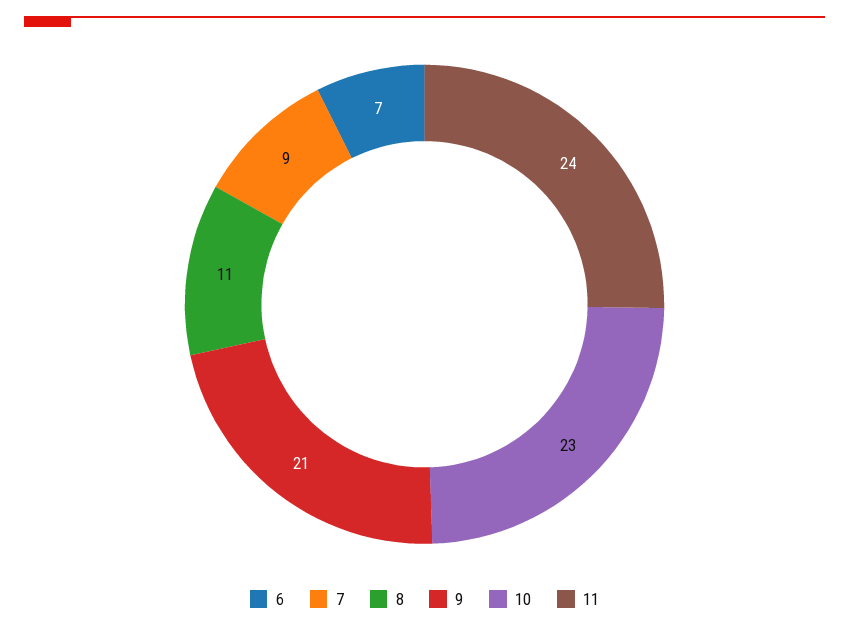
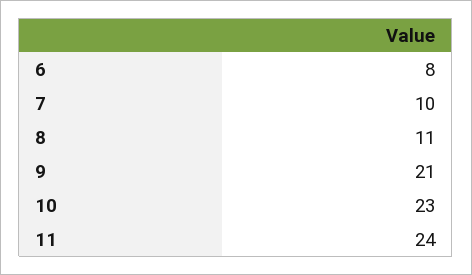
  {
-   "6": 7,
+   "6": 8,
-   "7": 9,
+   "7": 10,
    "8": 11,
    "9": 21,
    "10": 23,
    "11": 24
  }

